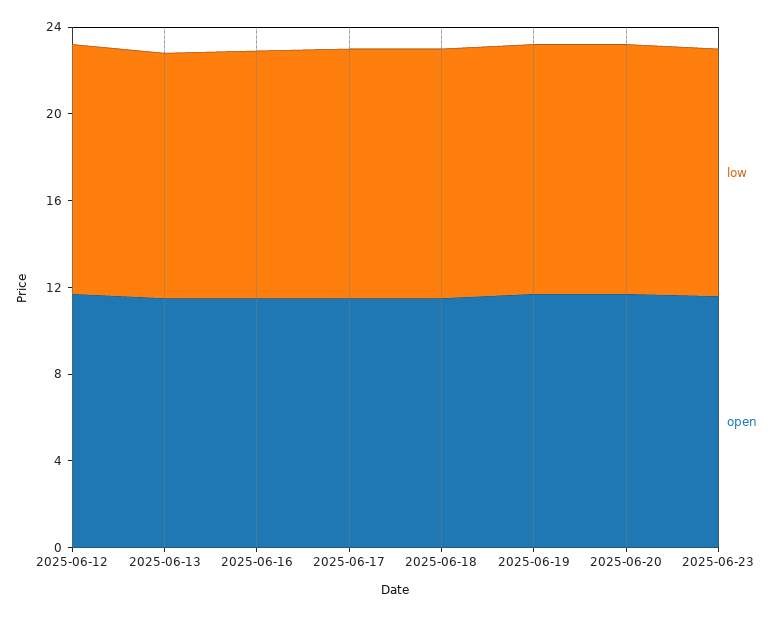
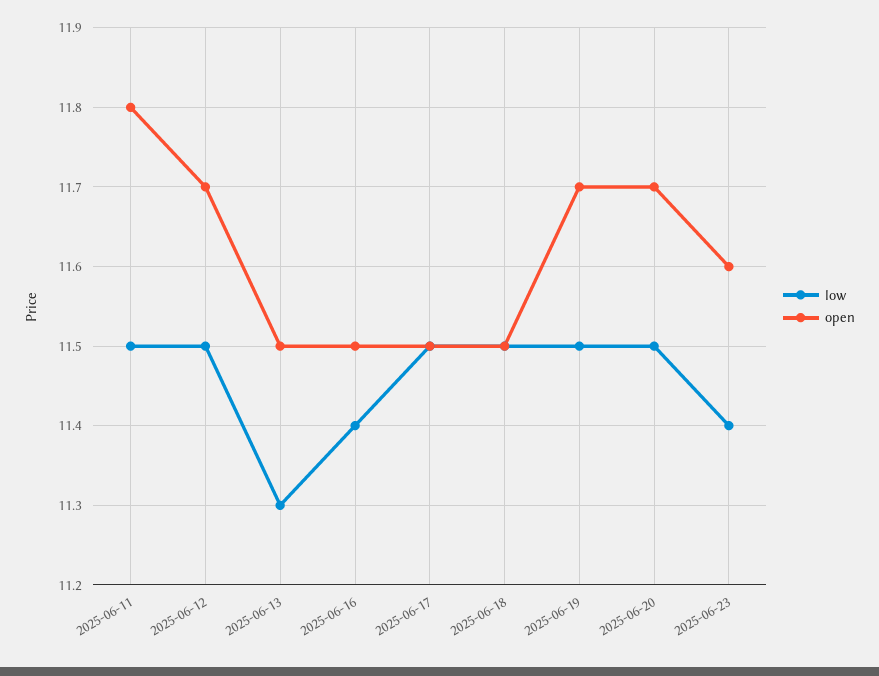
  {
    "low": {
      "2025-06-12": 11.5,
      "2025-06-13": 11.3,
      "2025-06-16": 11.4,
      "2025-06-17": 11.5,
      "2025-06-18": 11.5,
      "2025-06-19": 11.5,
      "2025-06-20": 11.5,
-     "2025-06-23": 11.4
+     "2025-06-23": 11.4,
+     "2025-06-11": 11.5
    },
    "open": {
      "2025-06-12": 11.7,
      "2025-06-13": 11.5,
      "2025-06-16": 11.5,
      "2025-06-17": 11.5,
      "2025-06-18": 11.5,
      "2025-06-19": 11.7,
      "2025-06-20": 11.7,
-     "2025-06-23": 11.6
+     "2025-06-23": 11.6,
+     "2025-06-11": 11.8
    }
  }

